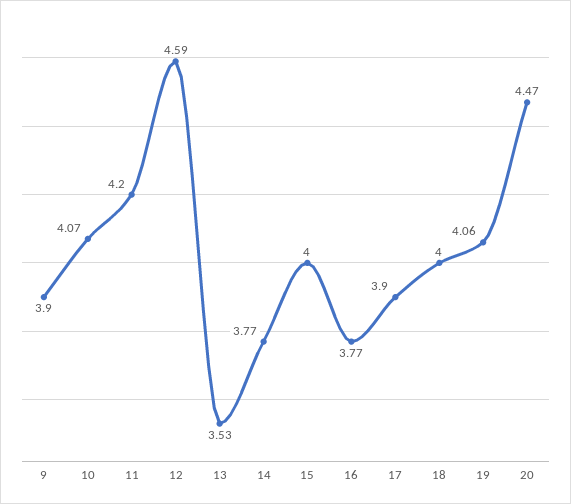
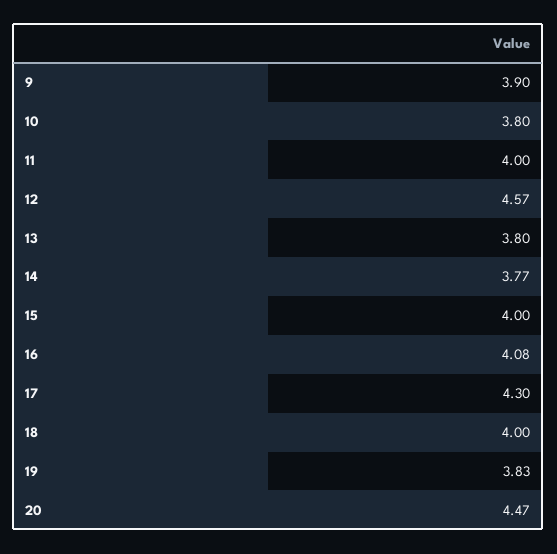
  {
    "9": 3.9,
-   "10": 4.07,
+   "10": 3.8,
-   "11": 4.2,
+   "11": 4,
-   "12": 4.59,
+   "12": 4.57,
-   "13": 3.53,
+   "13": 3.8,
    "14": 3.77,
    "15": 4,
-   "16": 3.77,
+   "16": 4.08,
-   "17": 3.9,
+   "17": 4.3,
    "18": 4,
-   "19": 4.06,
+   "19": 3.83,
    "20": 4.47
  }

